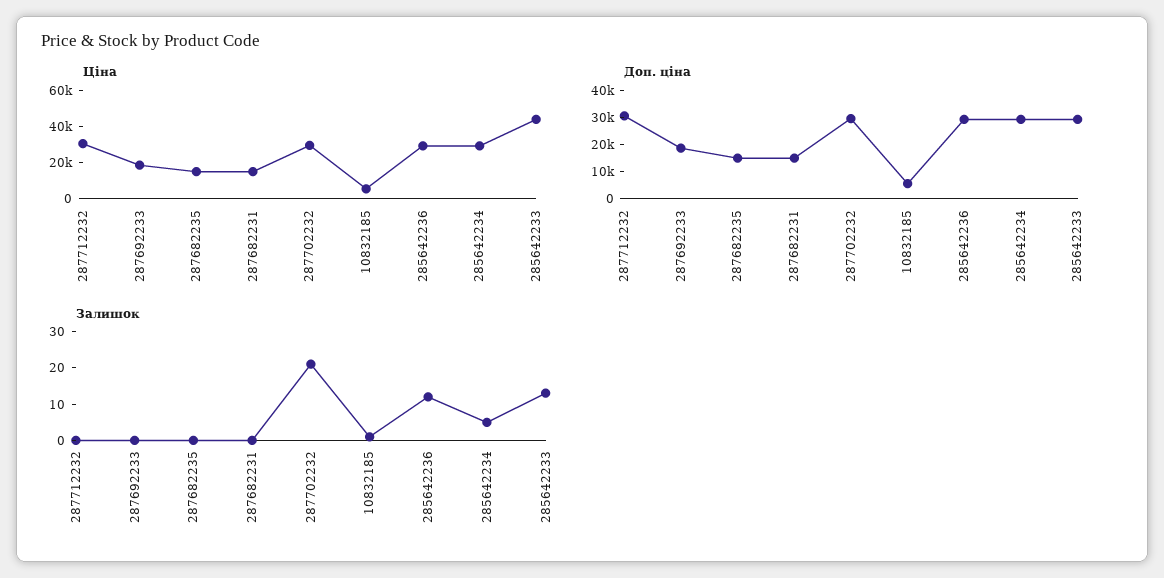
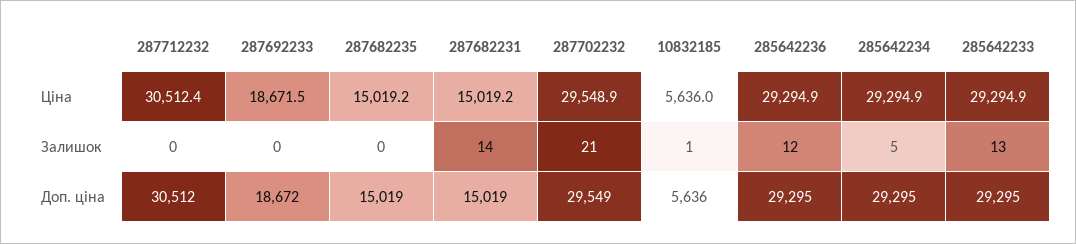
  {
    "Ціна": {
      "287712232": 30512.4,
      "287692233": 18671.5,
      "287682235": 15019.2,
      "287682231": 15019.2,
      "287702232": 29548.9,
      "10832185": 5636,
      "285642236": 29294.9,
      "285642234": 29294.9,
-     "285642233": 45000
+     "285642233": 29294.9
    },
    "Доп. ціна": {
      "287712232": 30512,
      "287692233": 18672,
      "287682235": 15019,
      "287682231": 15019,
      "287702232": 29549,
      "10832185": 5636,
      "285642236": 29295,
      "285642234": 29295,
      "285642233": 29295
    },
    "Залишок": {
      "287712232": 0,
      "287692233": 0,
      "287682235": 0,
-     "287682231": 0,
+     "287682231": 14,
      "287702232": 21,
      "10832185": 1,
      "285642236": 12,
      "285642234": 5,
      "285642233": 13
    }
  }

